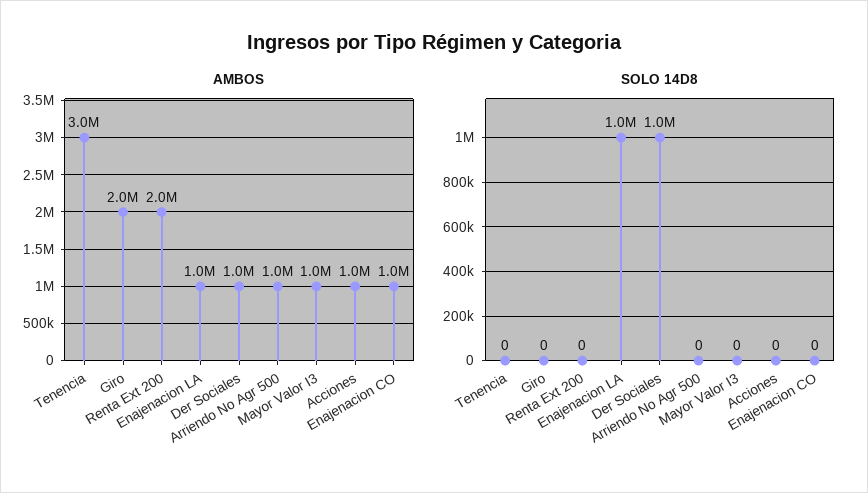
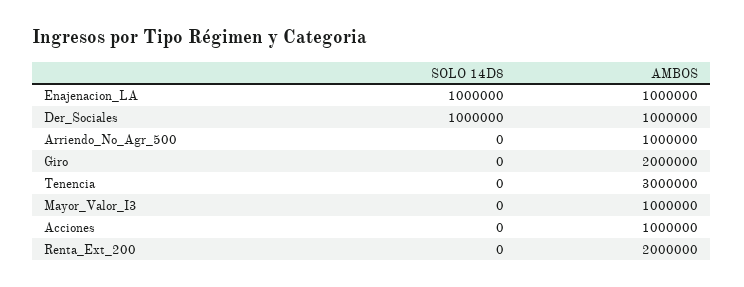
  {
    "AMBOS": {
      "Tenencia": 3000000,
      "Giro": 2000000,
      "Renta Ext 200": 2000000,
      "Enajenacion LA": 1000000,
      "Der Sociales": 1000000,
      "Arriendo No Agr 500": 1000000,
      "Mayor Valor I3": 1000000,
-     "Acciones": 1000000,
+     "Acciones": 1000000
-     "Enajenacion CO": 1000000
    },
    "SOLO 14D8": {
      "Tenencia": 0,
      "Giro": 0,
      "Renta Ext 200": 0,
      "Enajenacion LA": 1000000,
      "Der Sociales": 1000000,
      "Arriendo No Agr 500": 0,
      "Mayor Valor I3": 0,
-     "Acciones": 0,
+     "Acciones": 0
-     "Enajenacion CO": 0
    }
  }

